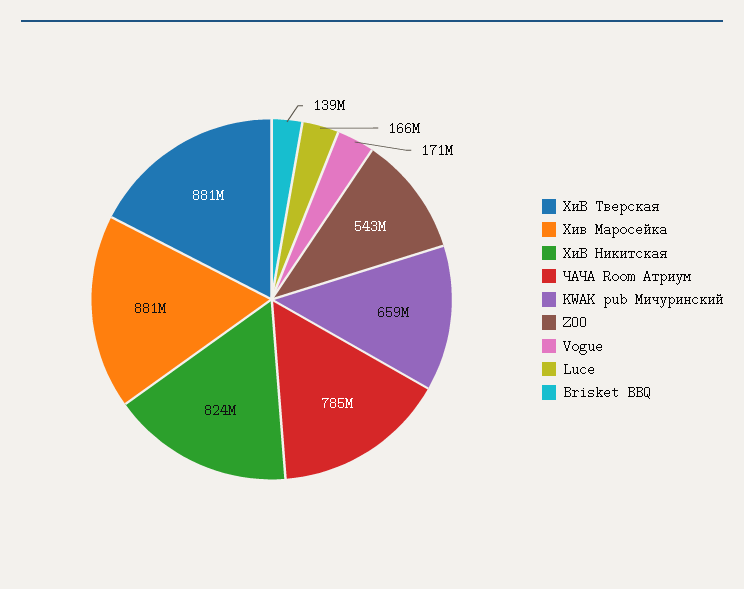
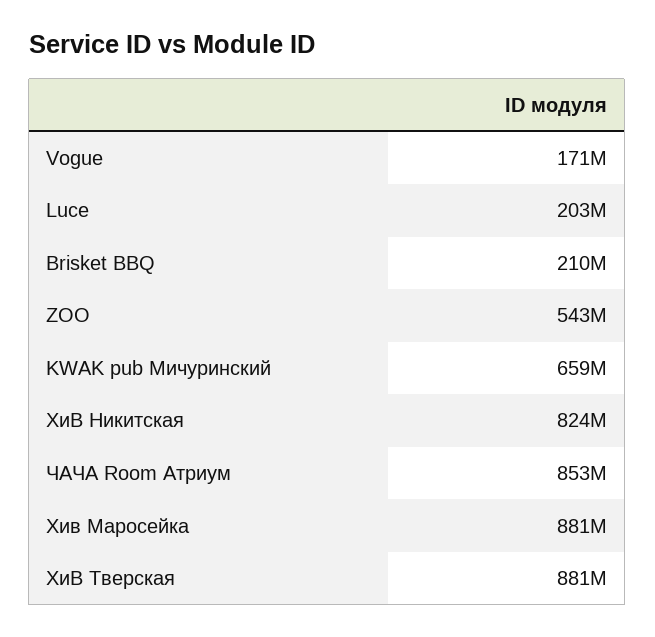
  {
    "ХиВ Тверская": 881000000,
    "Хив Маросейка": 881000000,
    "ХиВ Никитская": 824000000,
-   "ЧАЧА Room Атриум": 785000000,
+   "ЧАЧА Room Атриум": 853000000,
    "KWAK pub Мичуринский": 659000000,
    "ZOO": 543000000,
    "Vogue": 171000000,
-   "Luce": 166000000,
+   "Luce": 203000000,
-   "Brisket BBQ": 139000000
+   "Brisket BBQ": 210000000
  }

